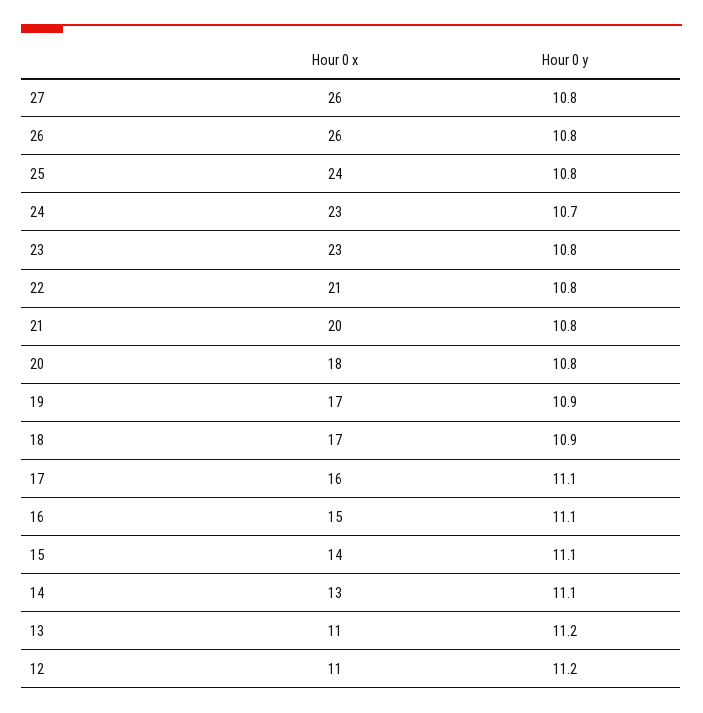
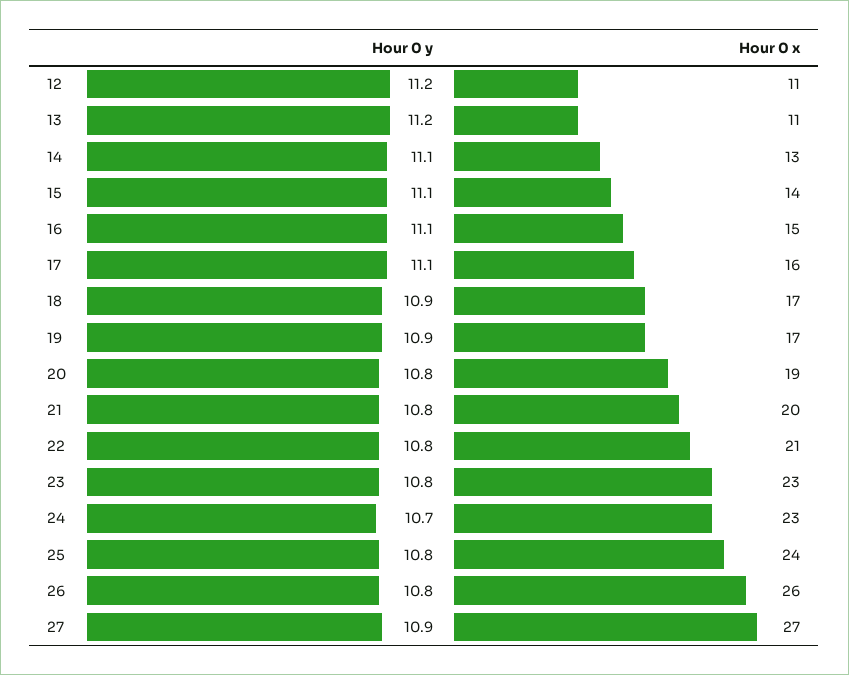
  {
    "Hour 0 x": {
-     "27": 26,
+     "27": 27,
      "26": 26,
      "25": 24,
      "24": 23,
      "23": 23,
      "22": 21,
      "21": 20,
-     "20": 18,
+     "20": 19,
      "19": 17,
      "18": 17,
      "17": 16,
      "16": 15,
      "15": 14,
      "14": 13,
      "13": 11,
      "12": 11
    },
    "Hour 0 y": {
-     "27": 10.8,
+     "27": 10.9,
      "26": 10.8,
      "25": 10.8,
      "24": 10.7,
      "23": 10.8,
      "22": 10.8,
      "21": 10.8,
      "20": 10.8,
      "19": 10.9,
      "18": 10.9,
      "17": 11.1,
      "16": 11.1,
      "15": 11.1,
      "14": 11.1,
      "13": 11.2,
      "12": 11.2
    }
  }

